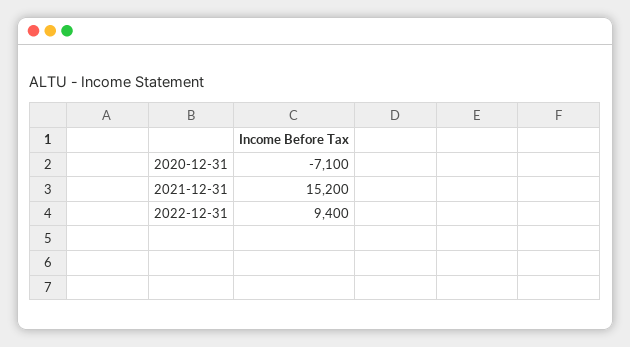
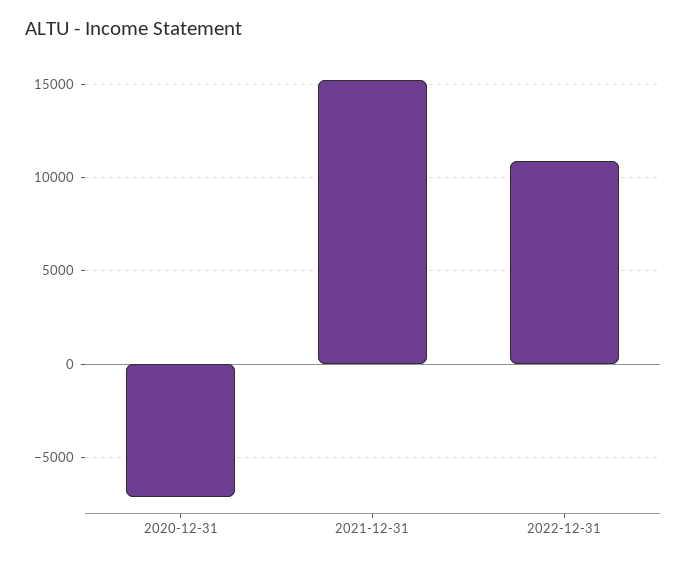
  {
    "2020-12-31": -7100,
    "2021-12-31": 15200,
-   "2022-12-31": 9400
+   "2022-12-31": 11000
  }

